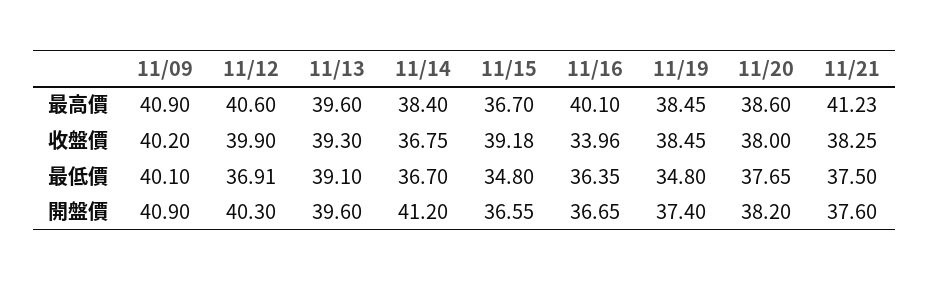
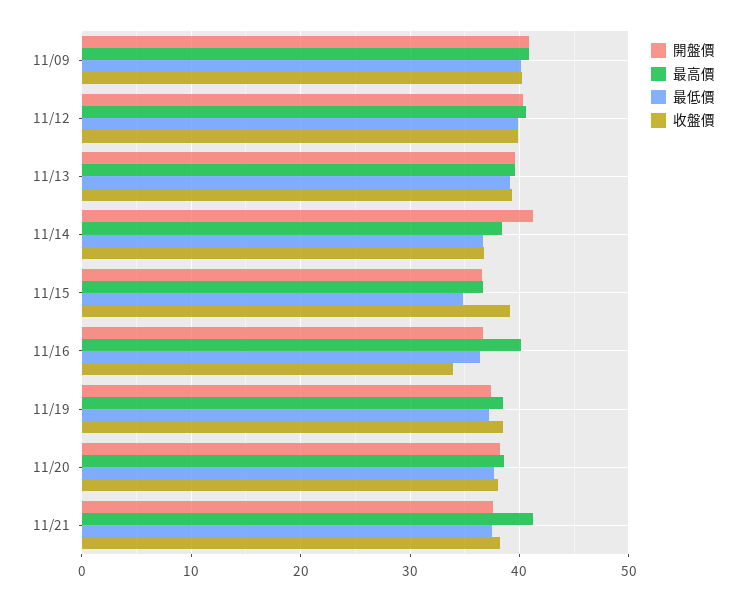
  {
    "最高價": {
      "11/09": 40.9,
      "11/12": 40.6,
      "11/13": 39.6,
      "11/14": 38.4,
      "11/15": 36.7,
      "11/16": 40.1,
      "11/19": 38.45,
      "11/20": 38.6,
      "11/21": 41.23
    },
    "收盤價": {
      "11/09": 40.2,
      "11/12": 39.9,
      "11/13": 39.3,
      "11/14": 36.75,
      "11/15": 39.18,
      "11/16": 33.96,
      "11/19": 38.45,
      "11/20": 38,
      "11/21": 38.25
    },
    "最低價": {
      "11/09": 40.1,
-     "11/12": 36.91,
+     "11/12": 40,
      "11/13": 39.1,
      "11/14": 36.7,
      "11/15": 34.8,
      "11/16": 36.35,
-     "11/19": 34.8,
+     "11/19": 37,
      "11/20": 37.65,
      "11/21": 37.5
    },
    "開盤價": {
      "11/09": 40.9,
      "11/12": 40.3,
      "11/13": 39.6,
      "11/14": 41.2,
      "11/15": 36.55,
      "11/16": 36.65,
      "11/19": 37.4,
      "11/20": 38.2,
      "11/21": 37.6
    }
  }

